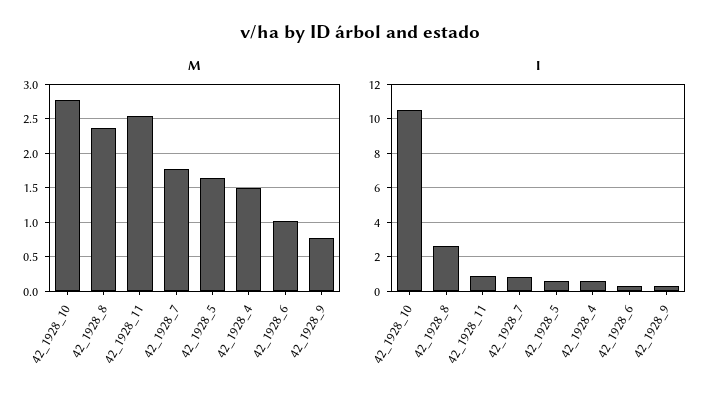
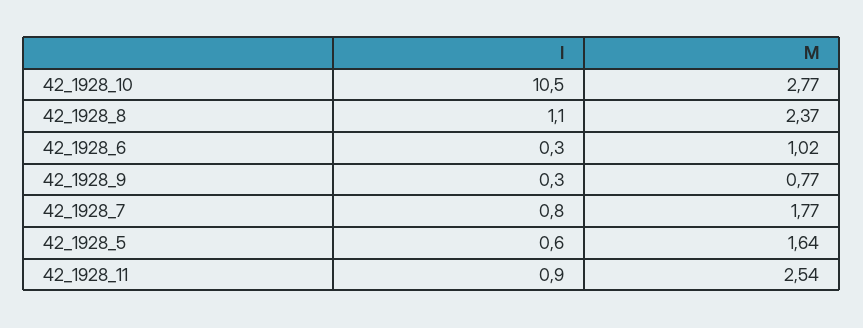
  {
    "M": {
      "42_1928_10": 2.77,
      "42_1928_8": 2.37,
      "42_1928_11": 2.54,
      "42_1928_7": 1.77,
      "42_1928_5": 1.64,
-     "42_1928_4": 1.5,
      "42_1928_6": 1.02,
      "42_1928_9": 0.77
    },
    "I": {
      "42_1928_10": 10.5,
-     "42_1928_8": 2.5,
+     "42_1928_8": 1.1,
      "42_1928_11": 0.9,
      "42_1928_7": 0.8,
      "42_1928_5": 0.6,
-     "42_1928_4": 0.5,
      "42_1928_6": 0.3,
      "42_1928_9": 0.3
    }
  }

